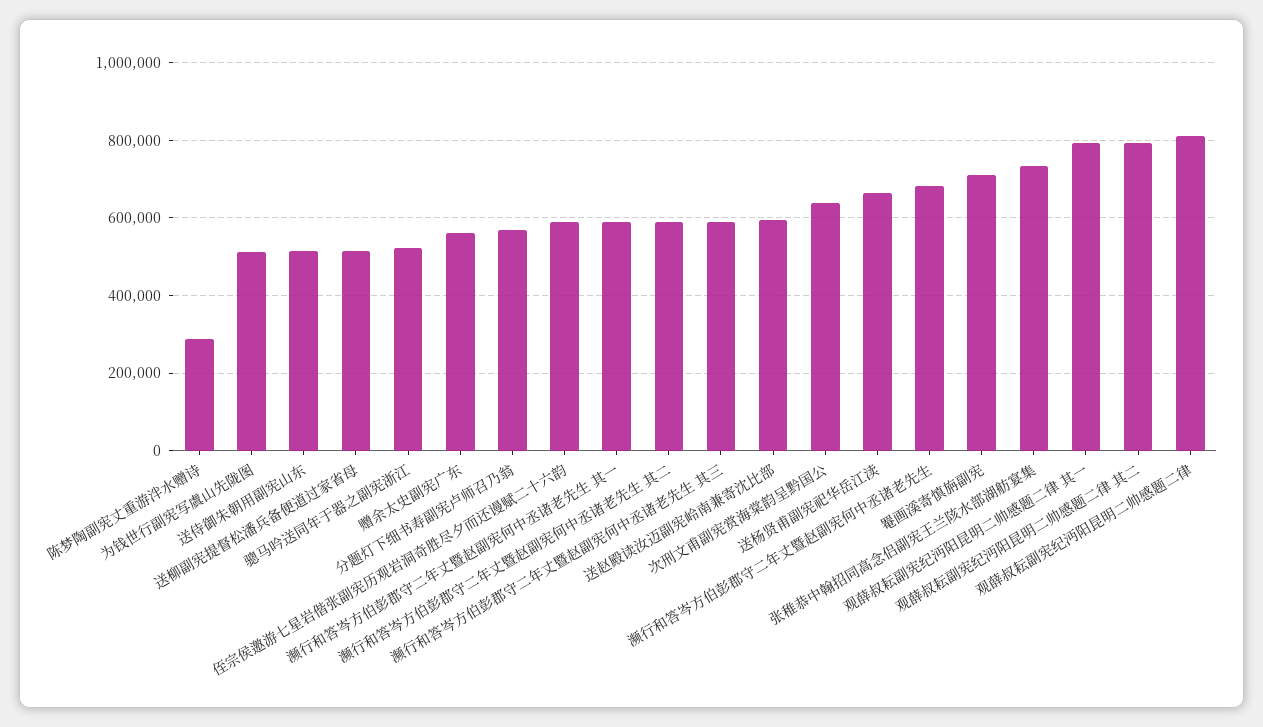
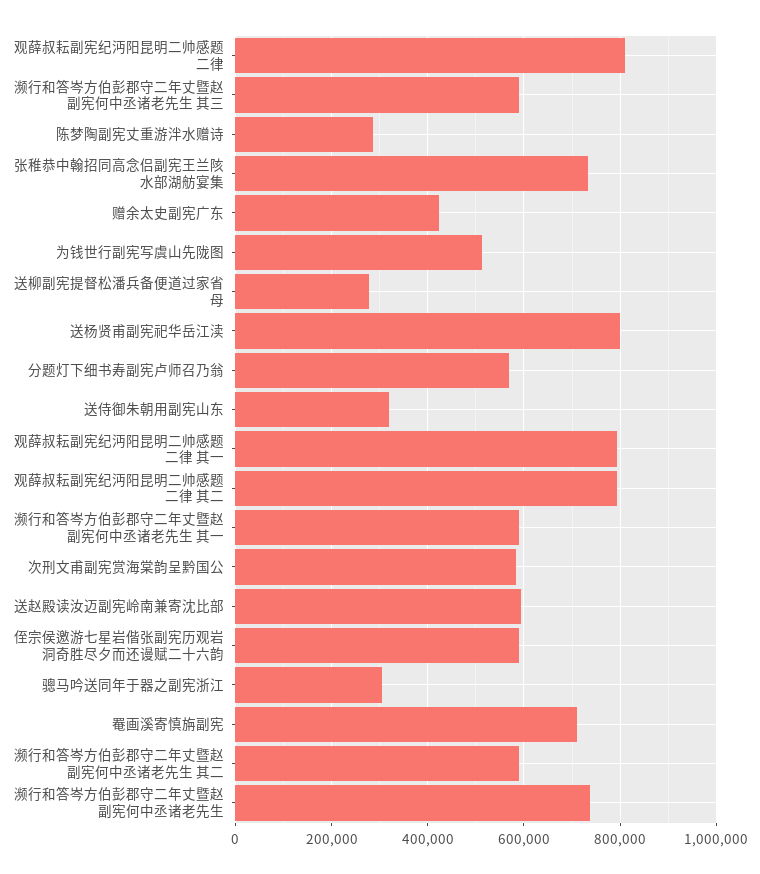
  {
    "陈梦陶副宪丈重游泮水赠诗": 280000,
    "为钱世行副宪写虞山先陇图": 520000,
-   "送侍御朱朝用副宪山东": 520000,
+   "送侍御朱朝用副宪山东": 320000,
-   "送柳副宪提督松潘兵备便道过家省母": 520000,
+   "送柳副宪提督松潘兵备便道过家省母": 280000,
-   "骢马吟送同年于器之副宪浙江": 520000,
+   "骢马吟送同年于器之副宪浙江": 300000,
-   "赠余太史副宪广东": 560000,
+   "赠余太史副宪广东": 420000,
    "分题灯下细书寿副宪卢师召乃翁": 560000,
    "侄宗侯邀游七星岩偕张副宪历观岩洞奇胜尽夕而还谩赋二十六韵": 580000,
    "濒行和答岑方伯彭郡守二年丈暨赵副宪何中丞诸老先生 其一": 580000,
    "濒行和答岑方伯彭郡守二年丈暨赵副宪何中丞诸老先生 其二": 580000,
    "濒行和答岑方伯彭郡守二年丈暨赵副宪何中丞诸老先生 其三": 580000,
    "送赵殿读汝迈副宪岭南兼寄沈比部": 600000,
-   "次刑文甫副宪赏海棠韵呈黔国公": 640000,
+   "次刑文甫副宪赏海棠韵呈黔国公": 580000,
-   "送杨贤甫副宪祀华岳江渎": 660000,
+   "送杨贤甫副宪祀华岳江渎": 800000,
-   "濒行和答岑方伯彭郡守二年丈暨赵副宪何中丞诸老先生": 680000,
+   "濒行和答岑方伯彭郡守二年丈暨赵副宪何中丞诸老先生": 740000,
    "罨画溪寄慎旃副宪": 720000,
    "张稚恭中翰招同高念侣副宪王兰陔水部湖舫宴集": 740000,
    "观薛叔耘副宪纪沔阳昆明二帅感题二律 其一": 800000,
    "观薛叔耘副宪纪沔阳昆明二帅感题二律 其二": 800000,
    "观薛叔耘副宪纪沔阳昆明二帅感题二律": 820000
  }

